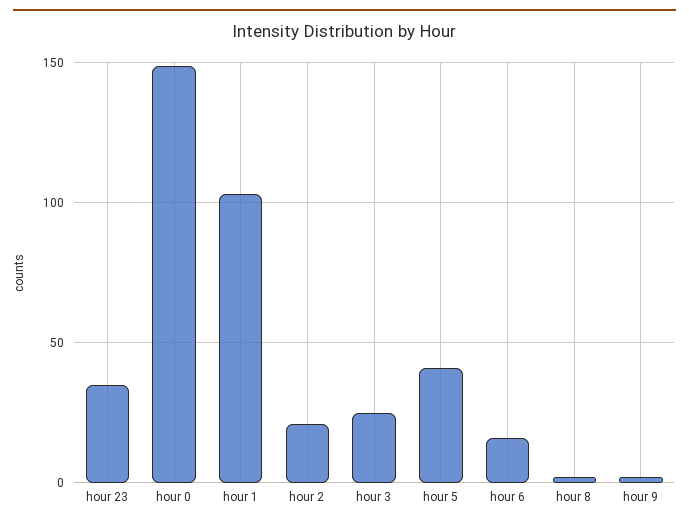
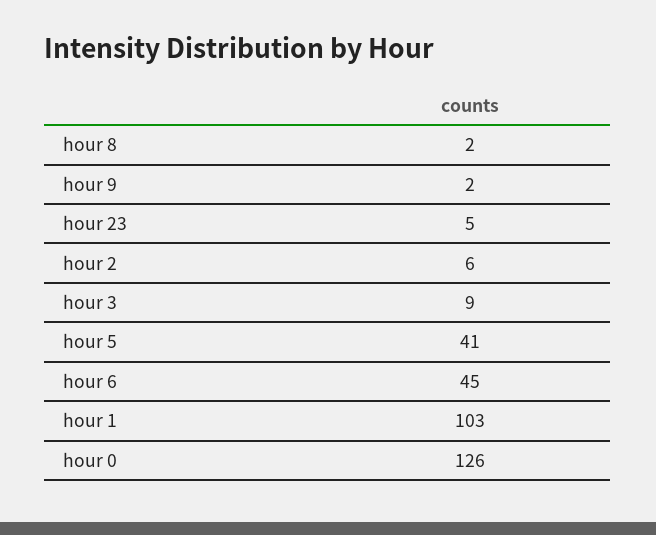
  {
-   "hour 23": 35,
+   "hour 23": 5,
-   "hour 0": 150,
+   "hour 0": 126,
    "hour 1": 103,
-   "hour 2": 20,
+   "hour 2": 6,
-   "hour 3": 25,
+   "hour 3": 9,
    "hour 5": 41,
-   "hour 6": 15,
+   "hour 6": 45,
    "hour 8": 2,
    "hour 9": 2
  }

